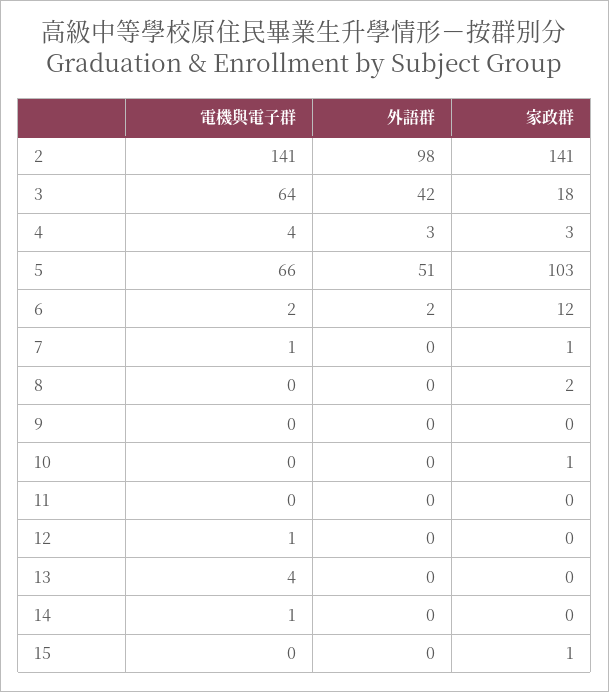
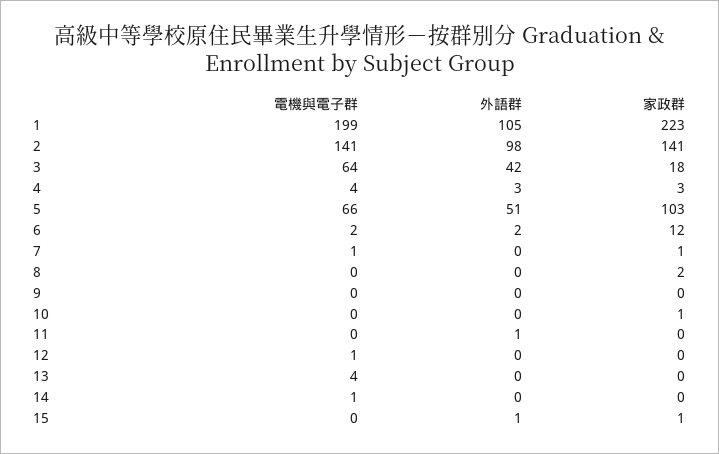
  {
    "電機與電子群": {
      "2": 141,
      "3": 64,
      "4": 4,
      "5": 66,
      "6": 2,
      "7": 1,
      "8": 0,
      "9": 0,
      "10": 0,
      "11": 0,
      "12": 1,
      "13": 4,
      "14": 1,
-     "15": 0
+     "15": 0,
+     "1": 199
    },
    "外語群": {
      "2": 98,
      "3": 42,
      "4": 3,
      "5": 51,
      "6": 2,
      "7": 0,
      "8": 0,
      "9": 0,
      "10": 0,
-     "11": 0,
+     "11": 1,
      "12": 0,
      "13": 0,
      "14": 0,
-     "15": 0
+     "15": 1,
+     "1": 105
    },
    "家政群": {
      "2": 141,
      "3": 18,
      "4": 3,
      "5": 103,
      "6": 12,
      "7": 1,
      "8": 2,
      "9": 0,
      "10": 1,
      "11": 0,
      "12": 0,
      "13": 0,
      "14": 0,
-     "15": 1
+     "15": 1,
+     "1": 223
    }
  }

